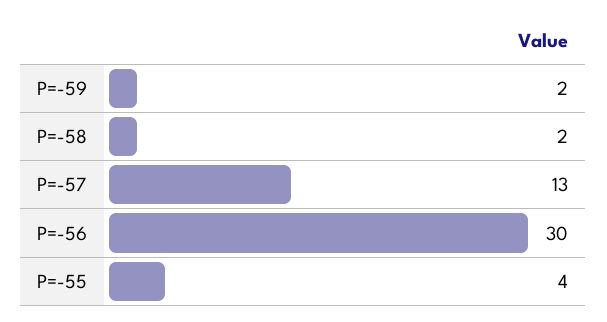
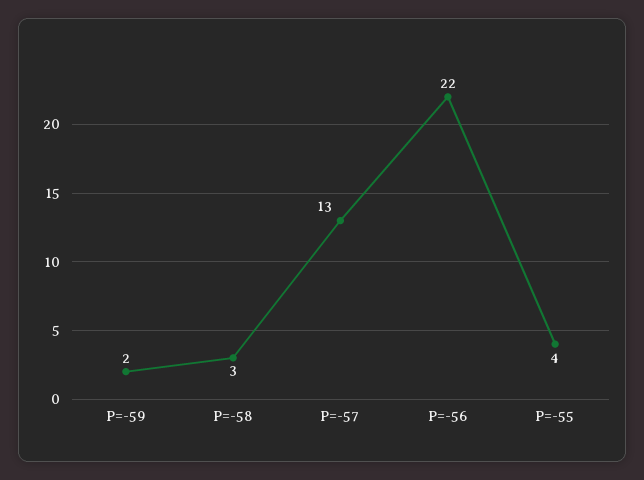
  {
    "P=-59": 2,
-   "P=-58": 2,
+   "P=-58": 3,
    "P=-57": 13,
-   "P=-56": 30,
+   "P=-56": 22,
    "P=-55": 4
  }

